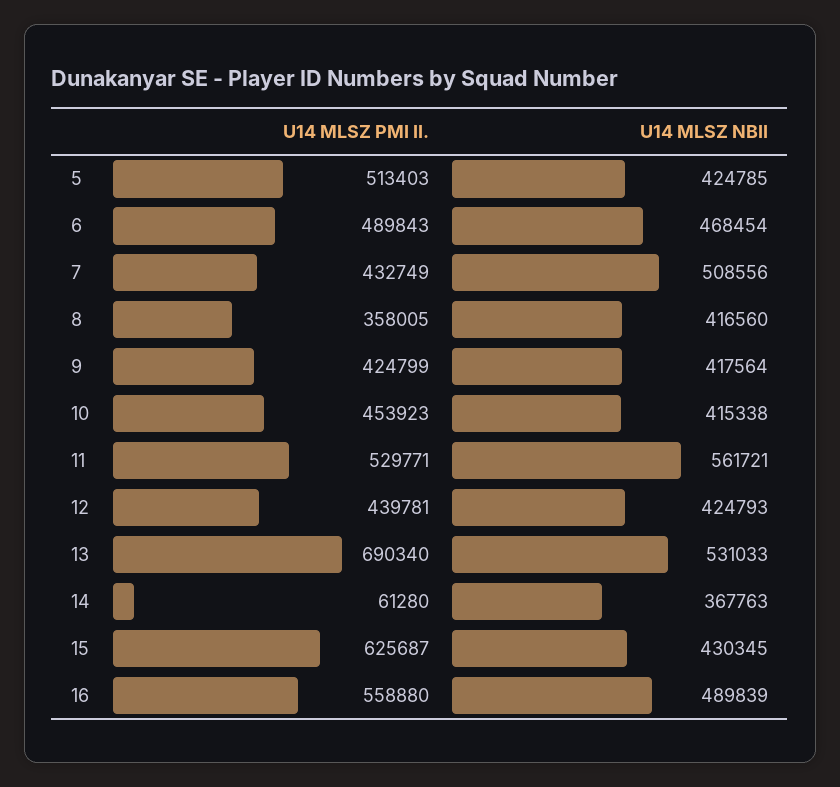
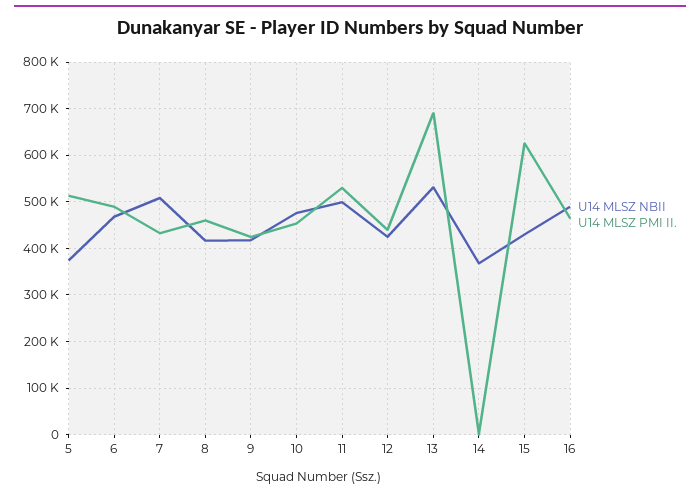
  {
    "U14 MLSZ PMI II.": {
      "5": 513403,
      "6": 489843,
      "7": 432749,
-     "8": 358005,
+     "8": 460000,
      "9": 424799,
      "10": 453923,
      "11": 529771,
      "12": 439781,
      "13": 690340,
-     "14": 61280,
+     "14": 0,
      "15": 625687,
-     "16": 558880
+     "16": 460000
    },
    "U14 MLSZ NBII": {
-     "5": 424785,
+     "5": 380000,
      "6": 468454,
      "7": 508556,
      "8": 416560,
      "9": 417564,
-     "10": 415338,
+     "10": 480000,
-     "11": 561721,
+     "11": 500000,
      "12": 424793,
      "13": 531033,
      "14": 367763,
      "15": 430345,
      "16": 489839
    }
  }

